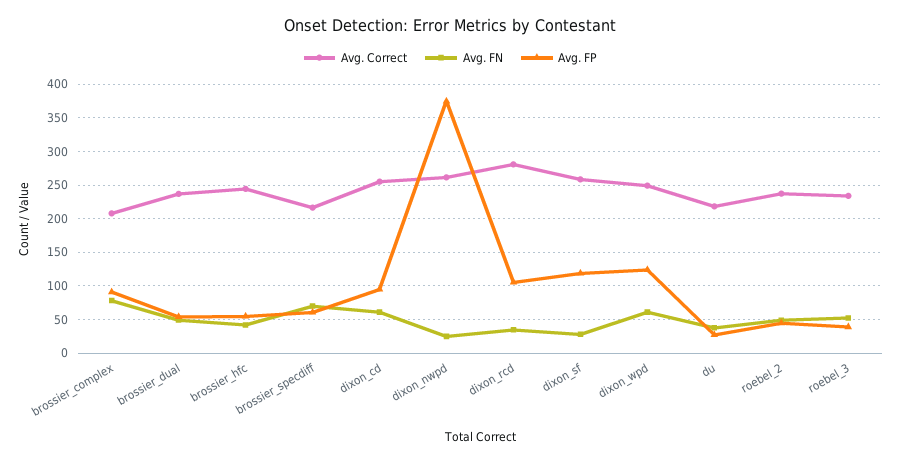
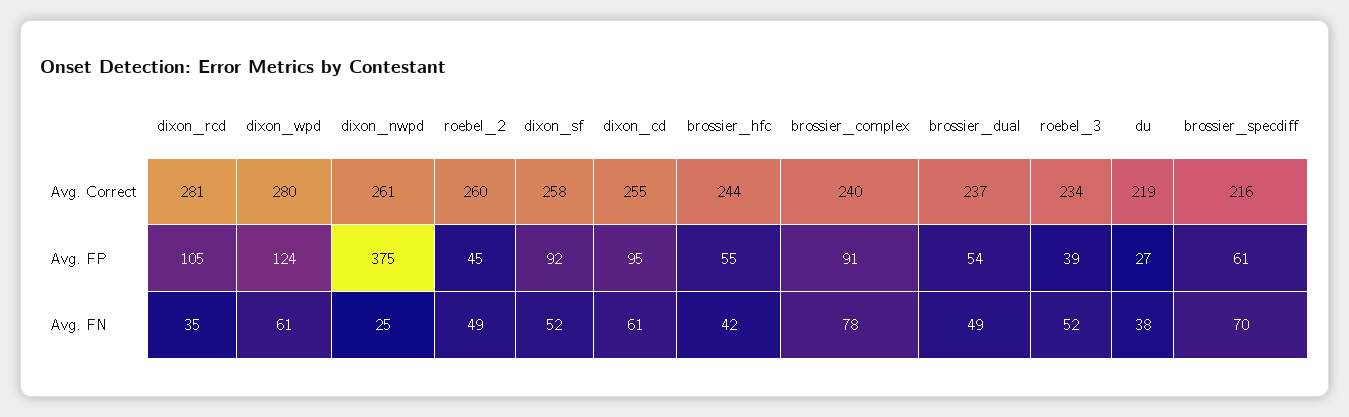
  {
    "Avg. Correct": {
-     "brossier_complex": 210,
+     "brossier_complex": 240,
      "brossier_dual": 237,
      "brossier_hfc": 244,
      "brossier_specdiff": 216,
      "dixon_cd": 255,
      "dixon_nwpd": 261,
      "dixon_rcd": 281,
      "dixon_sf": 258,
-     "dixon_wpd": 250,
+     "dixon_wpd": 280,
      "du": 219,
-     "roebel_2": 240,
+     "roebel_2": 260,
      "roebel_3": 234
    },
    "Avg. FN": {
      "brossier_complex": 78,
      "brossier_dual": 49,
      "brossier_hfc": 42,
      "brossier_specdiff": 70,
      "dixon_cd": 61,
      "dixon_nwpd": 25,
      "dixon_rcd": 35,
-     "dixon_sf": 30,
+     "dixon_sf": 52,
      "dixon_wpd": 61,
      "du": 38,
      "roebel_2": 49,
      "roebel_3": 52
    },
    "Avg. FP": {
      "brossier_complex": 91,
      "brossier_dual": 54,
      "brossier_hfc": 55,
      "brossier_specdiff": 61,
      "dixon_cd": 95,
      "dixon_nwpd": 375,
      "dixon_rcd": 105,
-     "dixon_sf": 120,
+     "dixon_sf": 92,
      "dixon_wpd": 124,
      "du": 27,
      "roebel_2": 45,
      "roebel_3": 39
    }
  }

